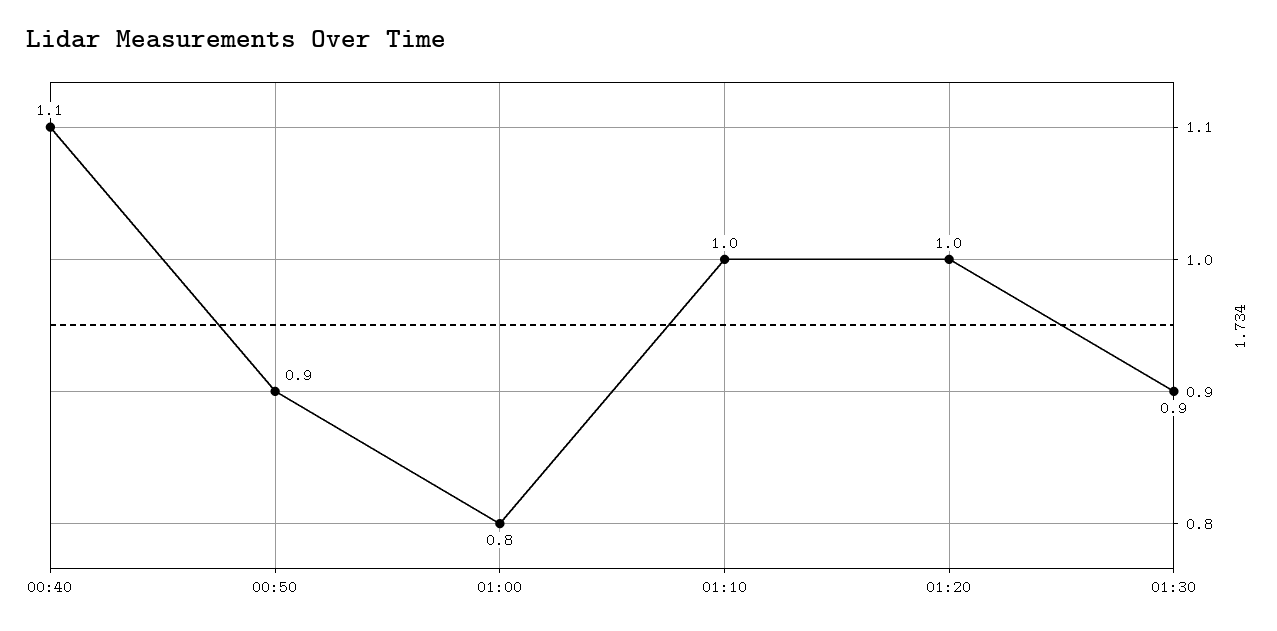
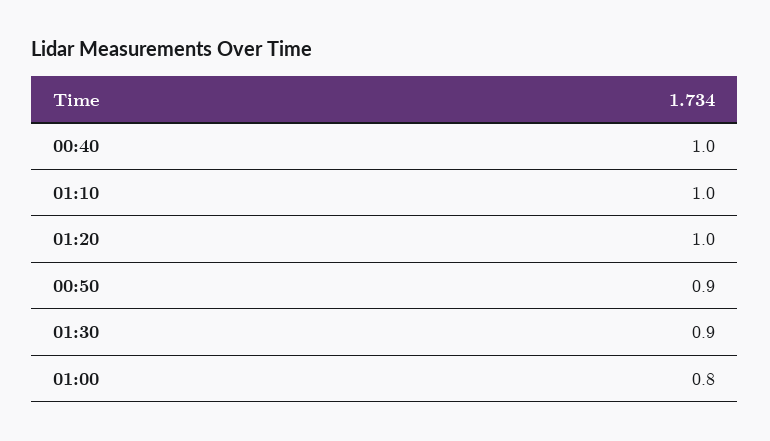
  {
-   "00:40": 1.1,
+   "00:40": 1,
    "00:50": 0.9,
    "01:00": 0.8,
    "01:10": 1,
    "01:20": 1,
    "01:30": 0.9
  }

